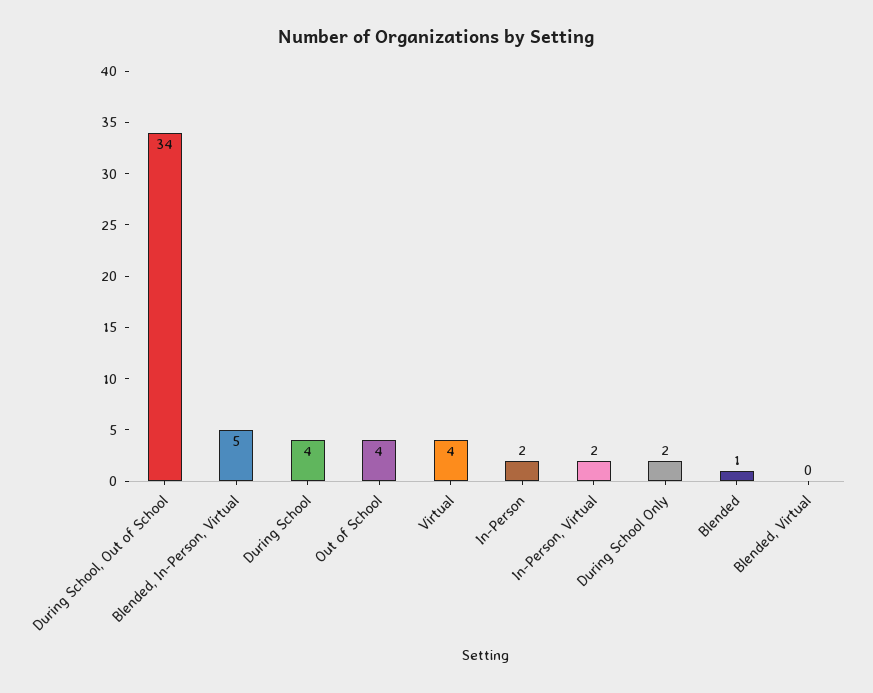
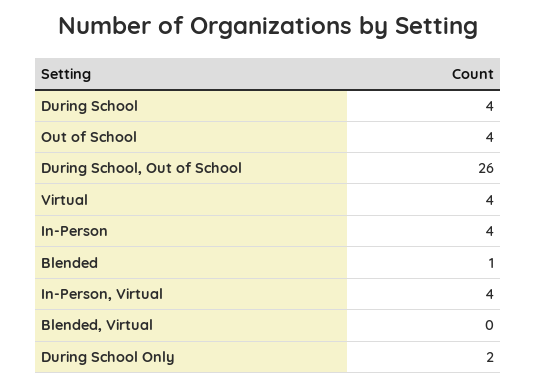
  {
-   "During School, Out of School": 34,
+   "During School, Out of School": 26,
-   "Blended, In-Person, Virtual": 5,
    "During School": 4,
    "Out of School": 4,
    "Virtual": 4,
-   "In-Person": 2,
+   "In-Person": 4,
-   "In-Person, Virtual": 2,
+   "In-Person, Virtual": 4,
    "During School Only": 2,
    "Blended": 1,
    "Blended, Virtual": 0
  }

